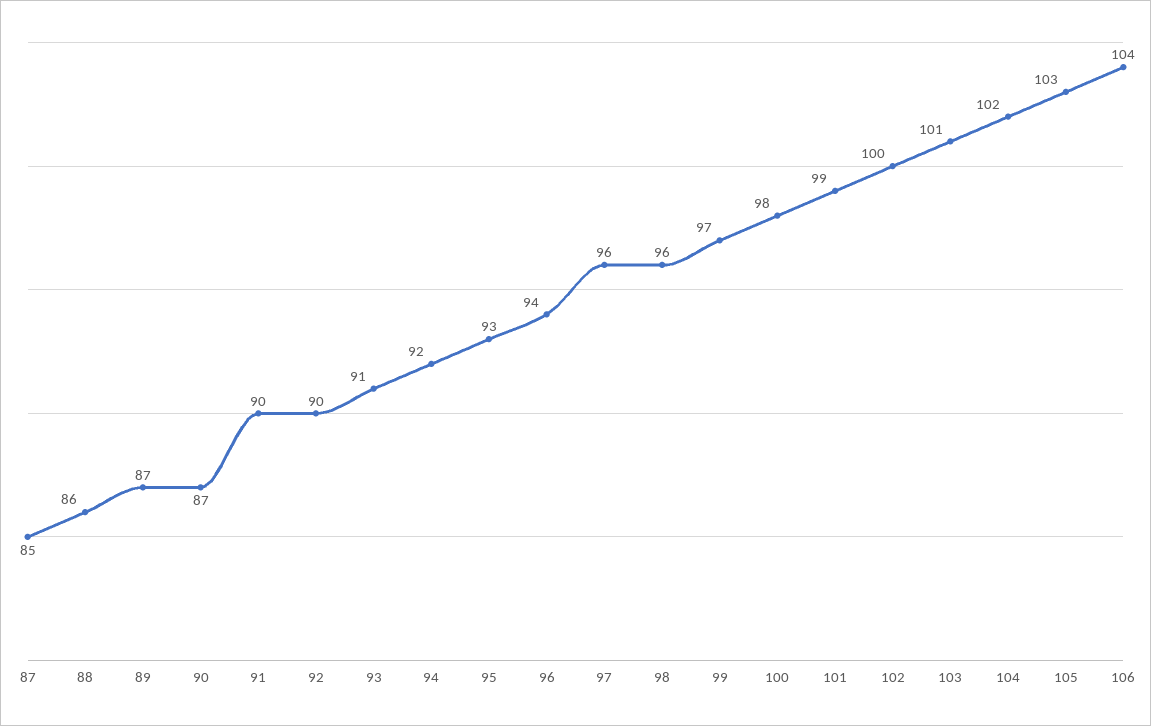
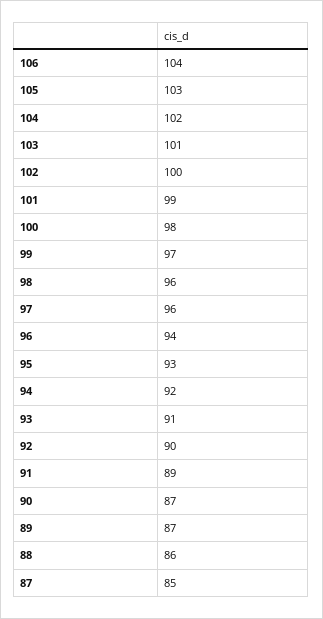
  {
    "87": 85,
    "88": 86,
    "89": 87,
    "90": 87,
-   "91": 90,
+   "91": 89,
    "92": 90,
    "93": 91,
    "94": 92,
    "95": 93,
    "96": 94,
    "97": 96,
    "98": 96,
    "99": 97,
    "100": 98,
    "101": 99,
    "102": 100,
    "103": 101,
    "104": 102,
    "105": 103,
    "106": 104
  }

